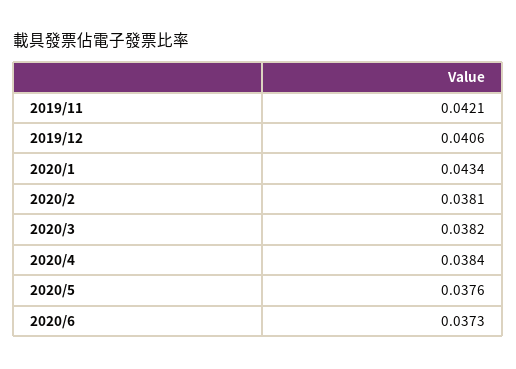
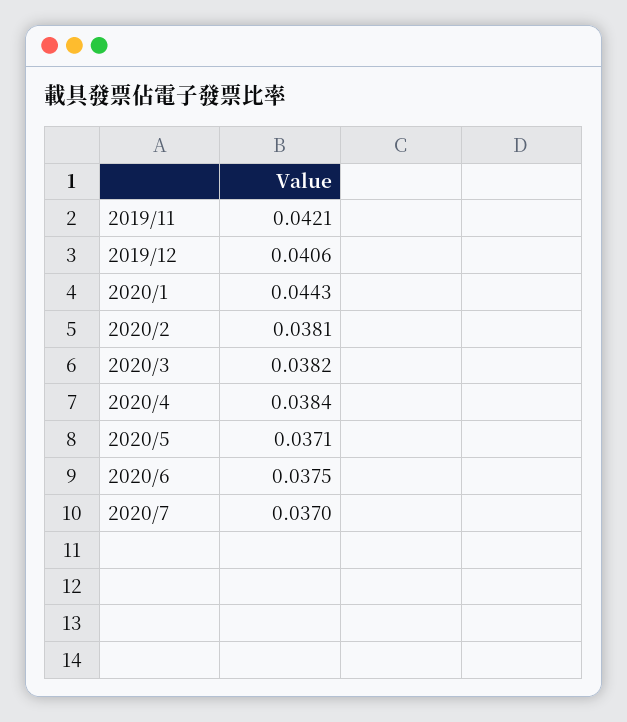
  {
    "2019/11": 0.0421,
    "2019/12": 0.0406,
-   "2020/1": 0.0434,
+   "2020/1": 0.0443,
    "2020/2": 0.0381,
    "2020/3": 0.0382,
    "2020/4": 0.0384,
-   "2020/5": 0.0376,
+   "2020/5": 0.0371,
-   "2020/6": 0.0373
+   "2020/6": 0.0375,
+   "2020/7": 0.037
  }

